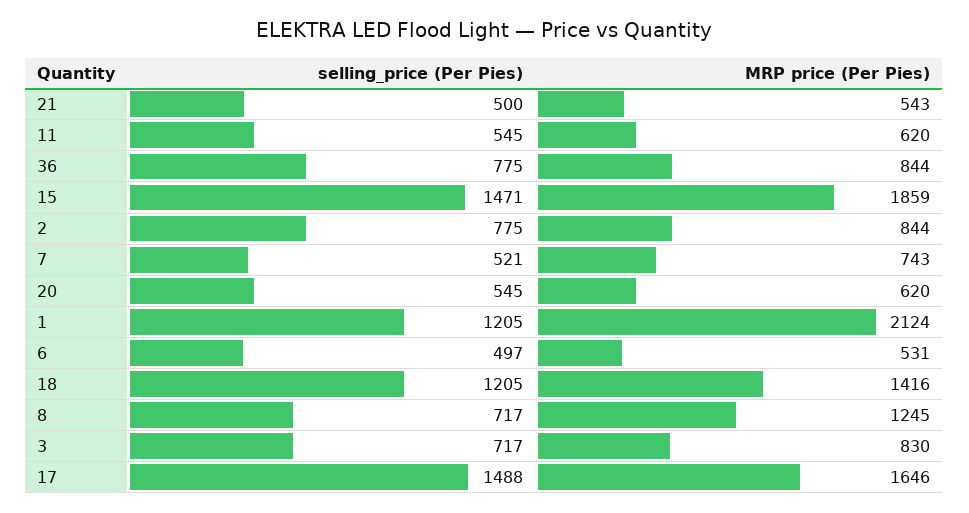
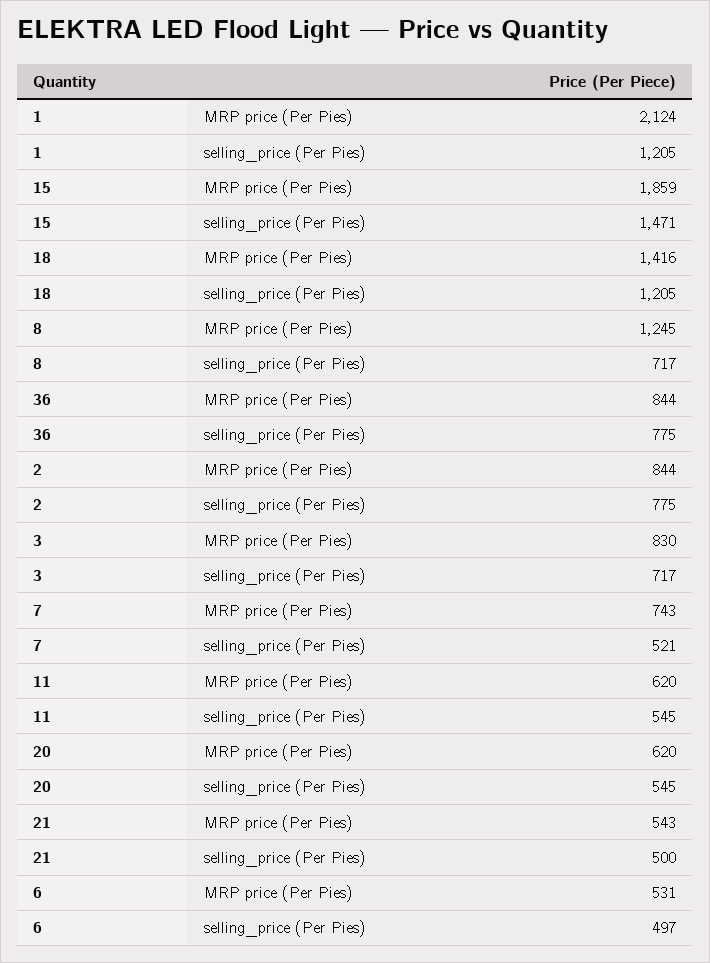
  {
    "selling_price (Per Pies)": {
      "21": 500,
      "11": 545,
      "36": 775,
      "15": 1471,
      "2": 775,
      "7": 521,
      "20": 545,
      "1": 1205,
      "6": 497,
      "18": 1205,
      "8": 717,
-     "3": 717,
+     "3": 717
-     "17": 1488
    },
    "MRP price (Per Pies)": {
      "21": 543,
      "11": 620,
      "36": 844,
      "15": 1859,
      "2": 844,
      "7": 743,
      "20": 620,
      "1": 2124,
      "6": 531,
      "18": 1416,
      "8": 1245,
-     "3": 830,
+     "3": 830
-     "17": 1646
    }
  }

